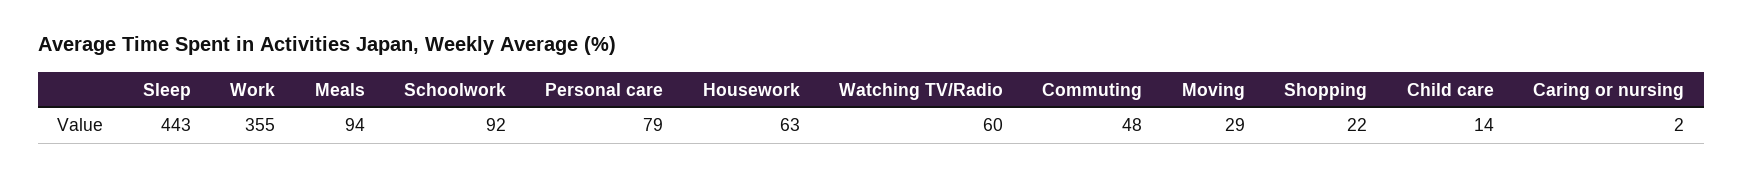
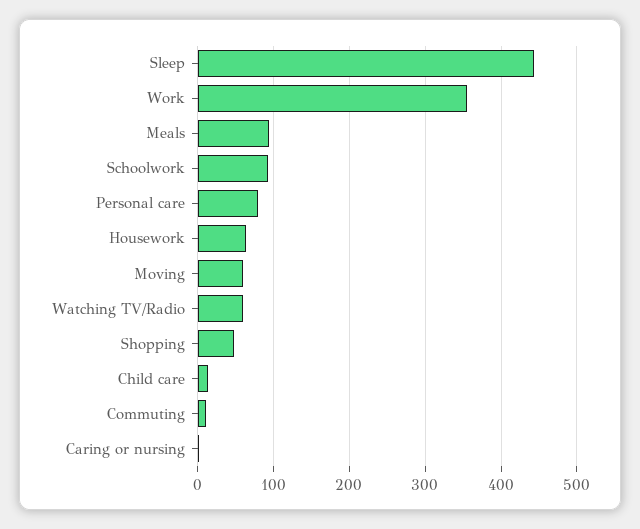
  {
    "Sleep": 443,
    "Work": 355,
    "Meals": 94,
    "Schoolwork": 92,
    "Personal care": 79,
    "Housework": 63,
    "Watching TV/Radio": 60,
-   "Commuting": 48,
+   "Commuting": 10,
-   "Moving": 29,
+   "Moving": 60,
-   "Shopping": 22,
+   "Shopping": 50,
    "Child care": 14,
    "Caring or nursing": 2
  }

